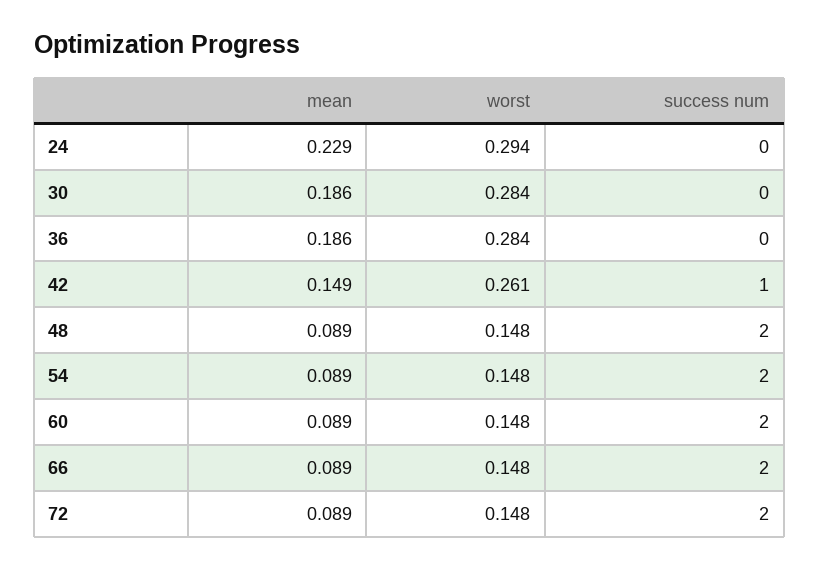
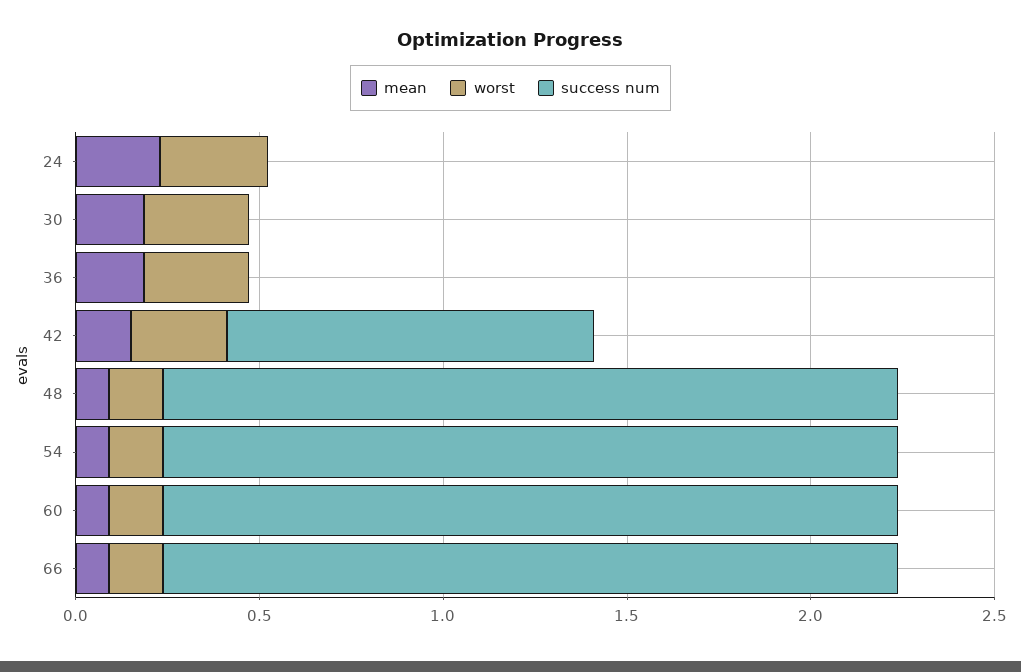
  {
    "mean": {
      "24": 0.229,
      "30": 0.186,
      "36": 0.186,
      "42": 0.149,
      "48": 0.089,
      "54": 0.089,
      "60": 0.089,
-     "66": 0.089,
+     "66": 0.089
-     "72": 0.089
    },
    "worst": {
      "24": 0.294,
      "30": 0.284,
      "36": 0.284,
      "42": 0.261,
      "48": 0.148,
      "54": 0.148,
      "60": 0.148,
-     "66": 0.148,
+     "66": 0.148
-     "72": 0.148
    },
    "success num": {
      "24": 0,
      "30": 0,
      "36": 0,
      "42": 1,
      "48": 2,
      "54": 2,
      "60": 2,
-     "66": 2,
+     "66": 2
-     "72": 2
    }
  }

